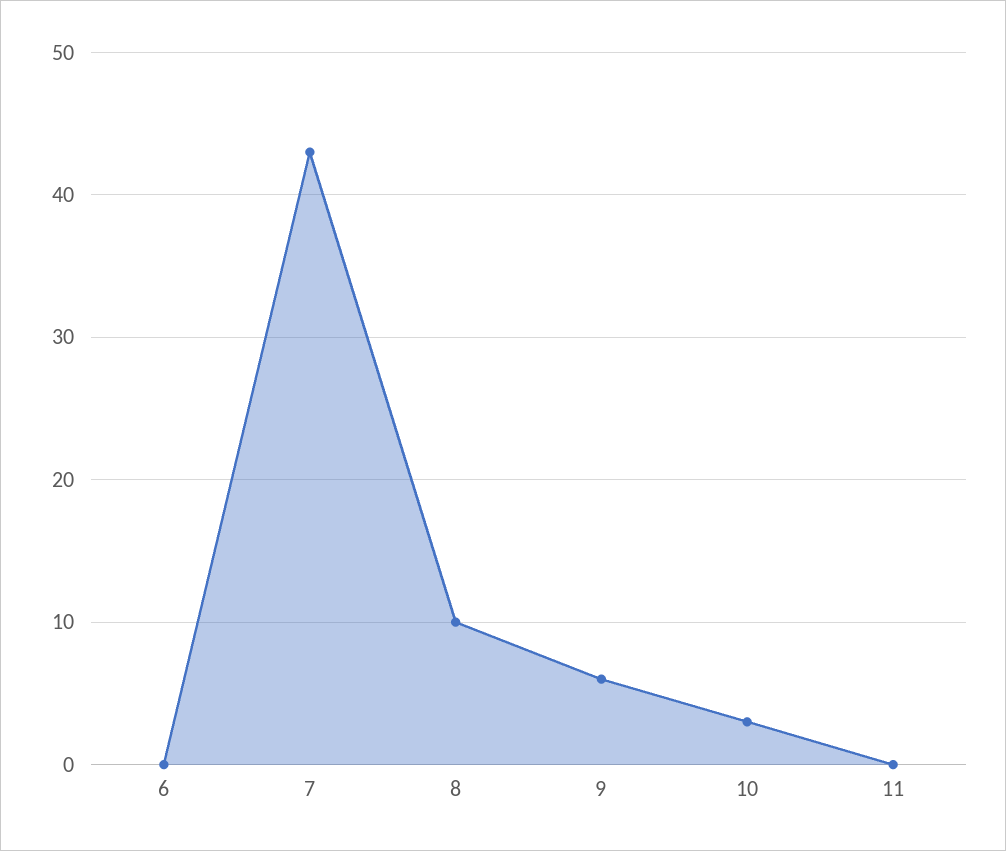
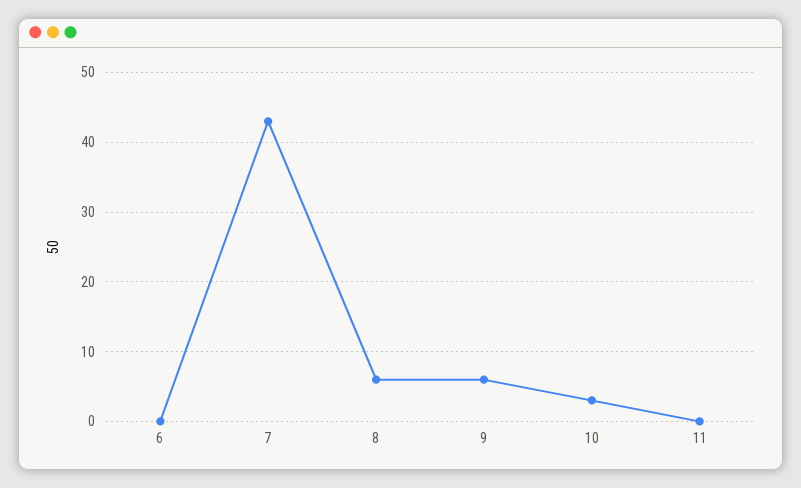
  {
    "6": 0,
    "7": 43,
-   "8": 10,
+   "8": 6,
    "9": 6,
    "10": 3,
    "11": 0
  }

